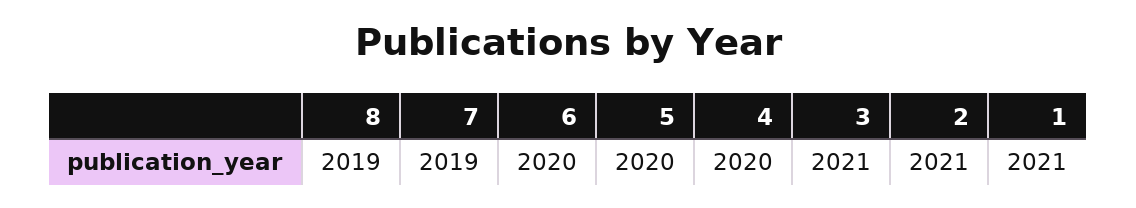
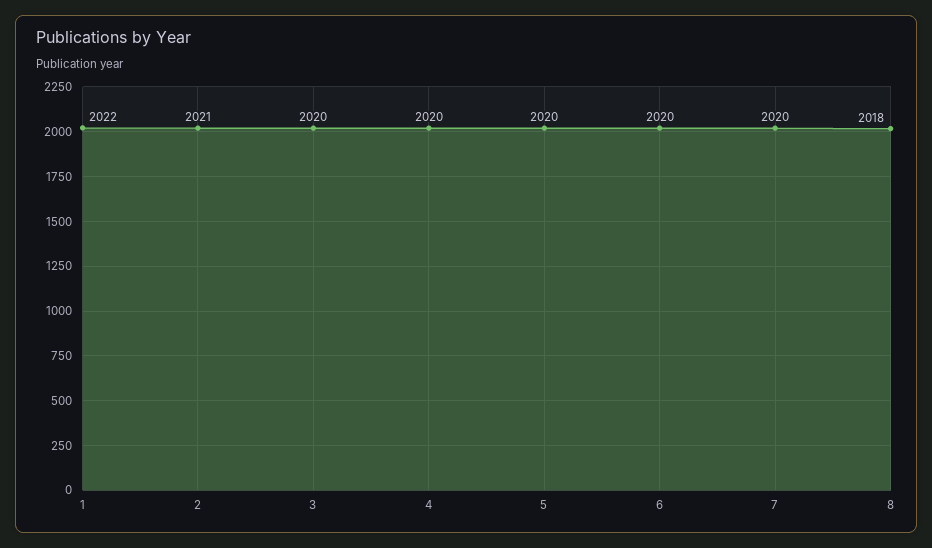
  {
-   "8": 2019,
+   "8": 2018,
-   "7": 2019,
+   "7": 2020,
    "6": 2020,
    "5": 2020,
    "4": 2020,
-   "3": 2021,
+   "3": 2020,
    "2": 2021,
-   "1": 2021
+   "1": 2022
  }

